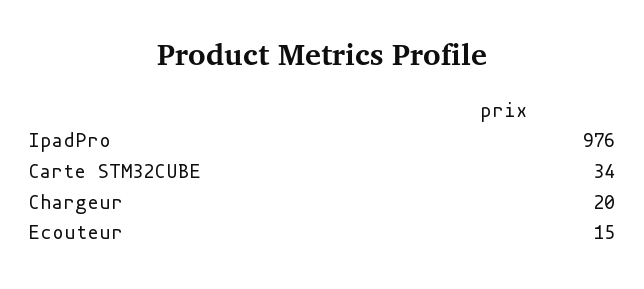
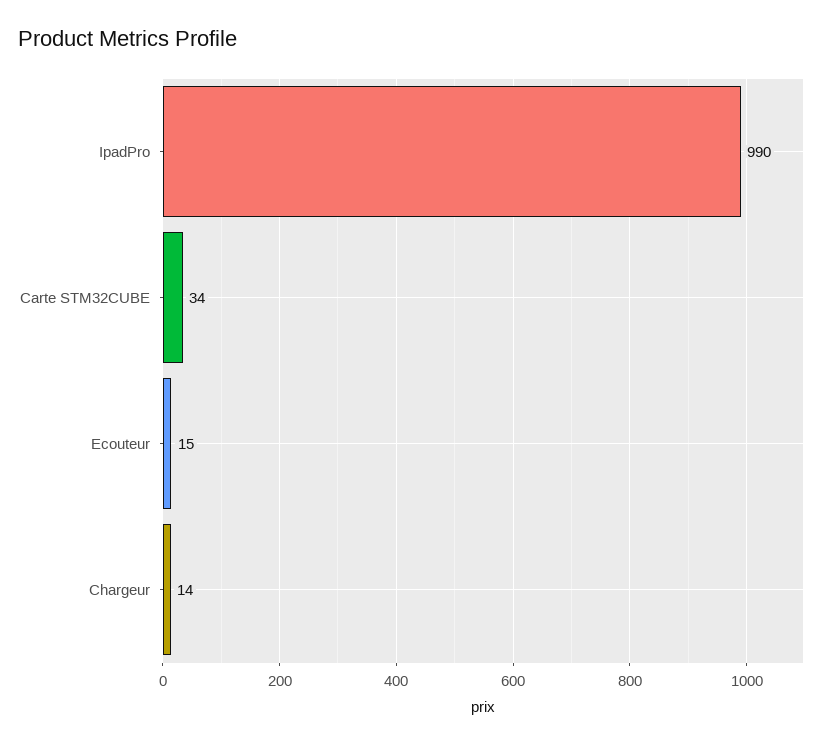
  {
-   "IpadPro": 976,
+   "IpadPro": 990,
    "Carte STM32CUBE": 34,
-   "Chargeur": 20,
+   "Chargeur": 14,
    "Ecouteur": 15
  }

